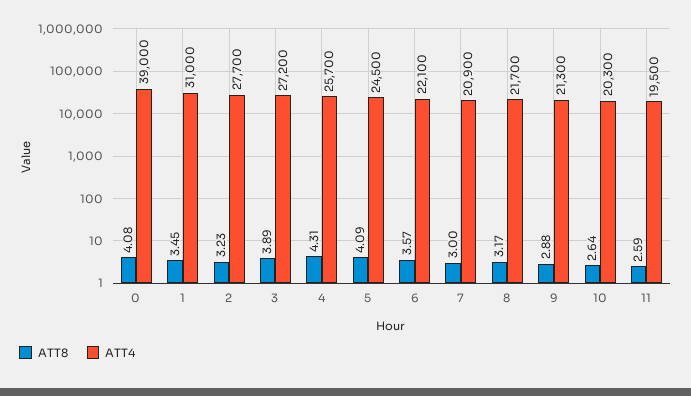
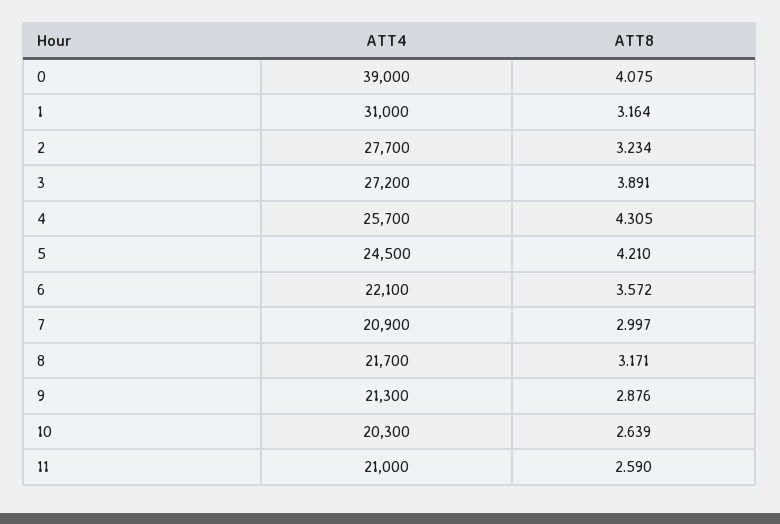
  {
    "ATT8": {
      "0": 4.075,
-     "1": 3.45,
+     "1": 3.164,
      "2": 3.234,
      "3": 3.891,
      "4": 4.305,
-     "5": 4.09,
+     "5": 4.21,
      "6": 3.572,
      "7": 2.997,
      "8": 3.171,
      "9": 2.876,
      "10": 2.639,
      "11": 2.59
    },
    "ATT4": {
      "0": 39000,
      "1": 31000,
      "2": 27700,
      "3": 27200,
      "4": 25700,
      "5": 24500,
      "6": 22100,
      "7": 20900,
      "8": 21700,
      "9": 21300,
      "10": 20300,
-     "11": 19500
+     "11": 21000
    }
  }

